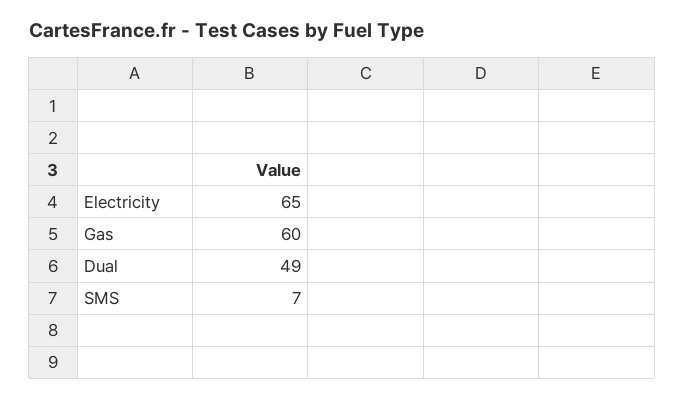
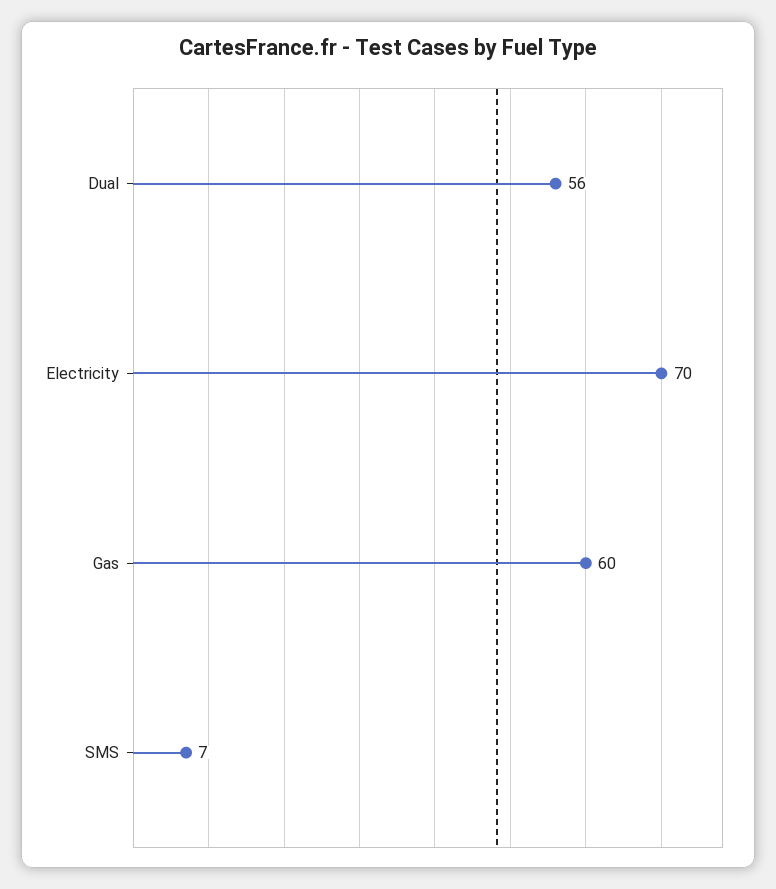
  {
-   "Electricity": 65,
+   "Electricity": 70,
    "Gas": 60,
-   "Dual": 49,
+   "Dual": 56,
    "SMS": 7
  }

